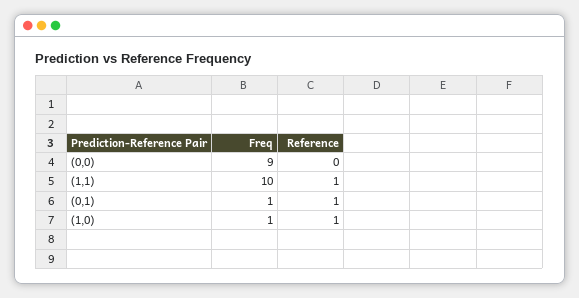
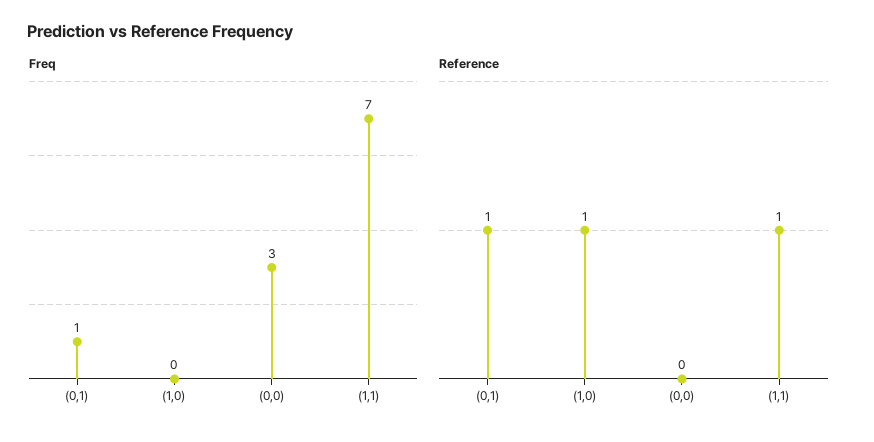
  {
    "Freq": {
-     "(0,0)": 9,
+     "(0,0)": 3,
-     "(1,1)": 10,
+     "(1,1)": 7,
      "(0,1)": 1,
-     "(1,0)": 1
+     "(1,0)": 0
    },
    "Reference": {
      "(0,0)": 0,
      "(1,1)": 1,
      "(0,1)": 1,
      "(1,0)": 1
    }
  }

